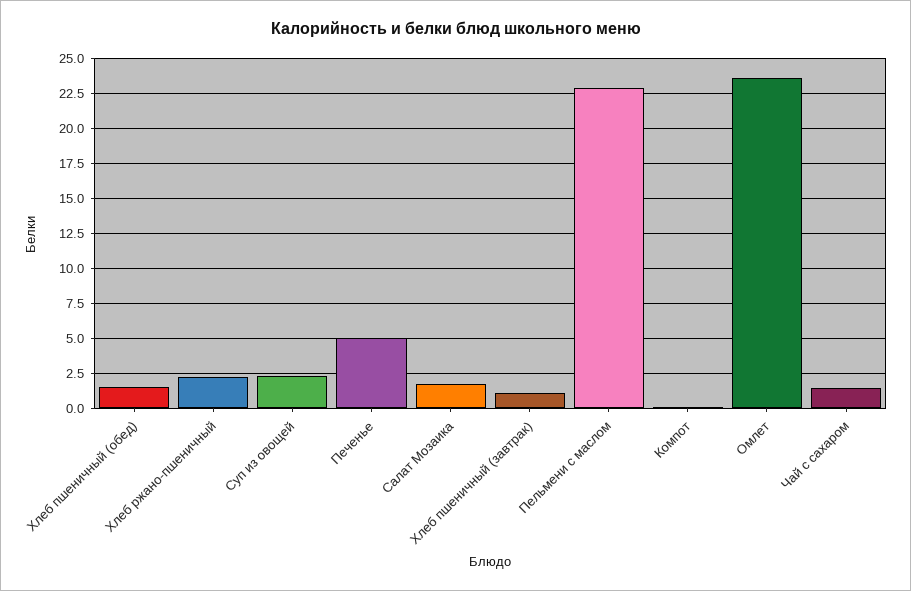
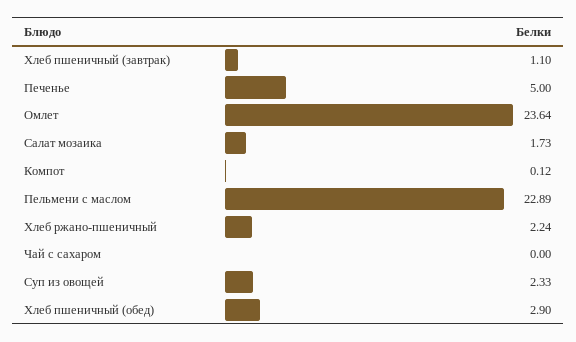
  {
-   "Хлеб пшеничный (обед)": 1.5,
+   "Хлеб пшеничный (обед)": 2.9,
    "Хлеб ржано-пшеничный": 2.24,
    "Суп из овощей": 2.33,
    "Печенье": 5,
    "Салат Мозаика": 1.73,
    "Хлеб пшеничный (завтрак)": 1.1,
    "Пельмени с маслом": 22.89,
    "Компот": 0.12,
    "Омлет": 23.64,
-   "Чай с сахаром": 1.5
+   "Чай с сахаром": 0
  }

